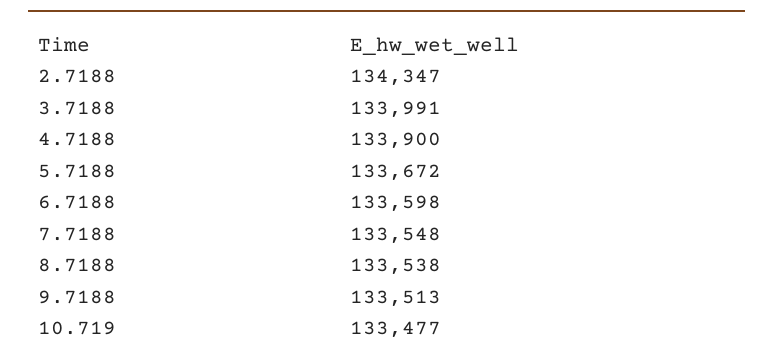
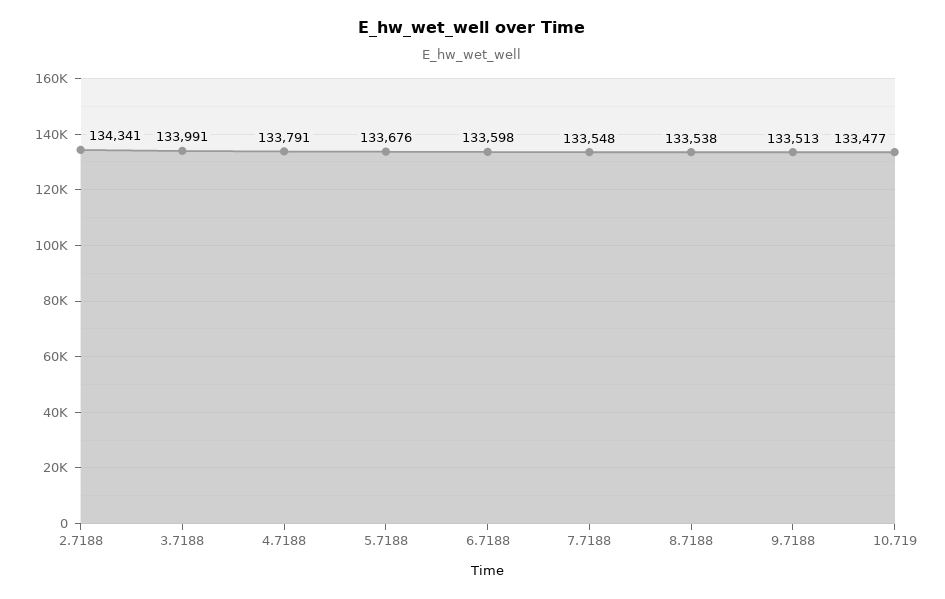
  {
-   "2.7188": 134347,
+   "2.7188": 134341,
    "3.7188": 133991,
-   "4.7188": 133900,
+   "4.7188": 133791,
-   "5.7188": 133672,
+   "5.7188": 133676,
    "6.7188": 133598,
    "7.7188": 133548,
    "8.7188": 133538,
    "9.7188": 133513,
    "10.719": 133477
  }

